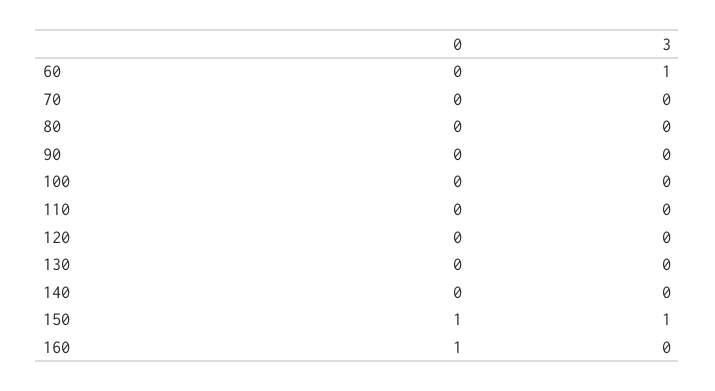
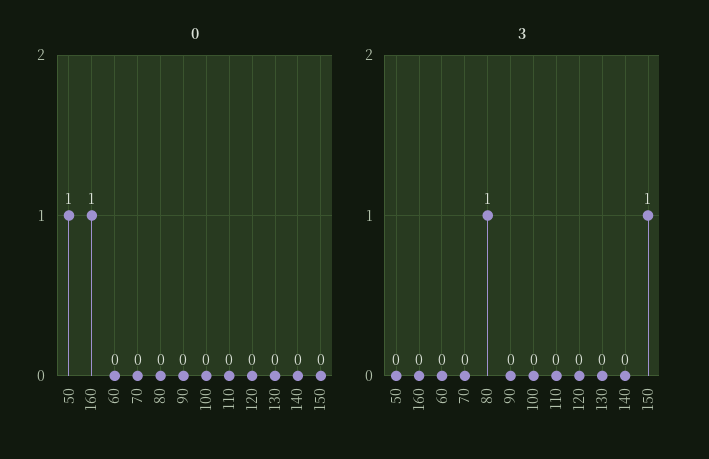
  {
    "0": {
      "60": 0,
      "70": 0,
      "80": 0,
      "90": 0,
      "100": 0,
      "110": 0,
      "120": 0,
      "130": 0,
      "140": 0,
-     "150": 1,
+     "150": 0,
-     "160": 1
+     "160": 1,
+     "50": 1
    },
    "3": {
-     "60": 1,
+     "60": 0,
      "70": 0,
-     "80": 0,
+     "80": 1,
      "90": 0,
      "100": 0,
      "110": 0,
      "120": 0,
      "130": 0,
      "140": 0,
      "150": 1,
-     "160": 0
+     "160": 0,
+     "50": 0
    }
  }

